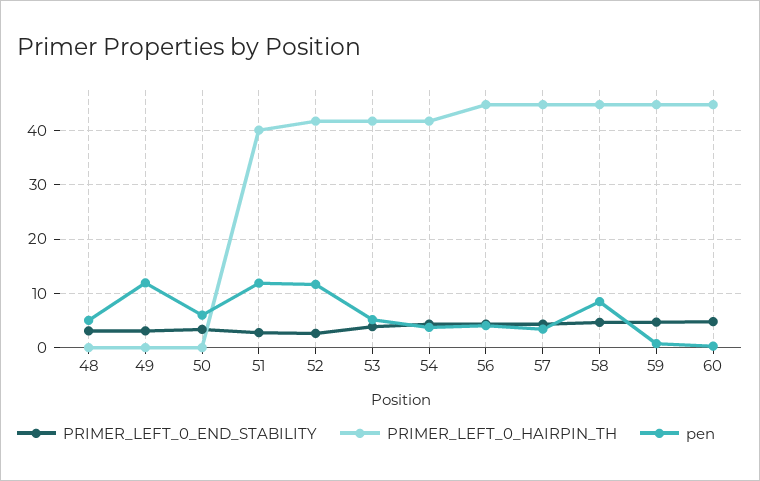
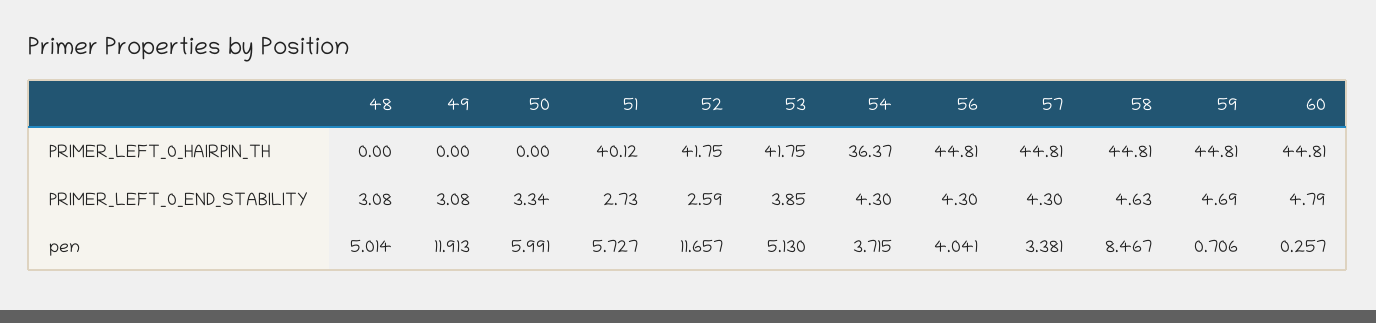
  {
    "PRIMER_LEFT_0_END_STABILITY": {
      "48": 3.08,
      "49": 3.08,
      "50": 3.34,
      "51": 2.73,
      "52": 2.59,
      "53": 3.85,
      "54": 4.3,
      "56": 4.3,
      "57": 4.3,
      "58": 4.63,
      "59": 4.69,
      "60": 4.79
    },
    "PRIMER_LEFT_0_HAIRPIN_TH": {
      "48": 0,
      "49": 0,
      "50": 0,
      "51": 40.12,
      "52": 41.75,
      "53": 41.75,
-     "54": 42,
+     "54": 36.37,
      "56": 44.81,
      "57": 44.81,
      "58": 44.81,
      "59": 44.81,
      "60": 44.81
    },
    "pen": {
      "48": 5.014,
      "49": 11.913,
      "50": 5.991,
-     "51": 12,
+     "51": 5.727,
      "52": 11.657,
      "53": 5.13,
      "54": 3.715,
      "56": 4.041,
      "57": 3.381,
      "58": 8.467,
      "59": 0.706,
      "60": 0.257
    }
  }

